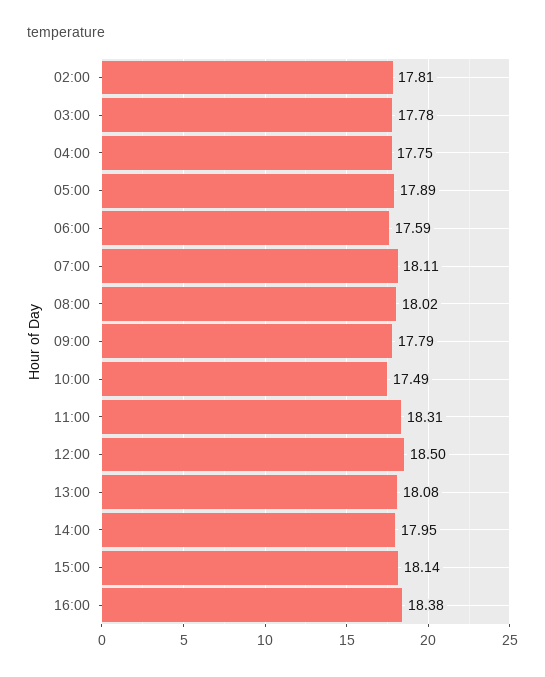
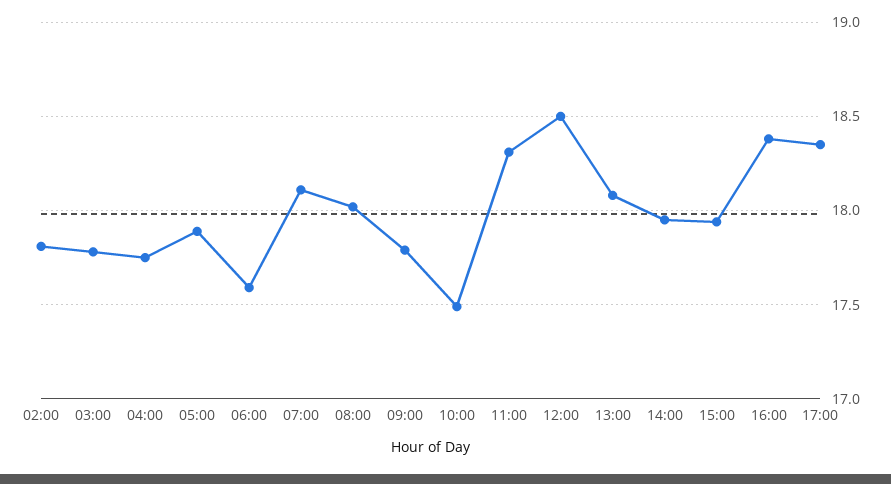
  {
    "02:00": 17.81,
    "03:00": 17.78,
    "04:00": 17.75,
    "05:00": 17.89,
    "06:00": 17.59,
    "07:00": 18.11,
    "08:00": 18.02,
    "09:00": 17.79,
    "10:00": 17.49,
    "11:00": 18.31,
    "12:00": 18.5,
    "13:00": 18.08,
    "14:00": 17.95,
-   "15:00": 18.14,
+   "15:00": 17.95,
-   "16:00": 18.38
+   "16:00": 18.38,
+   "17:00": 18.35
  }

